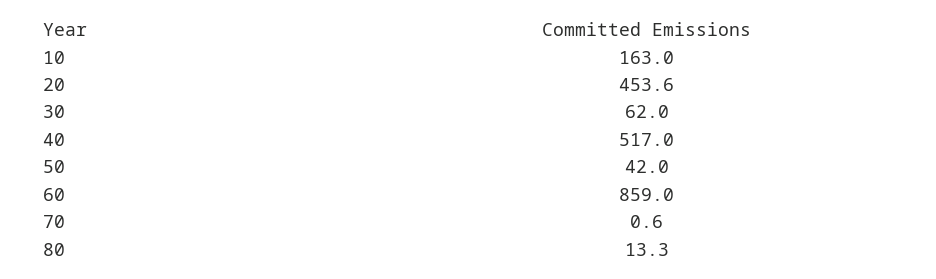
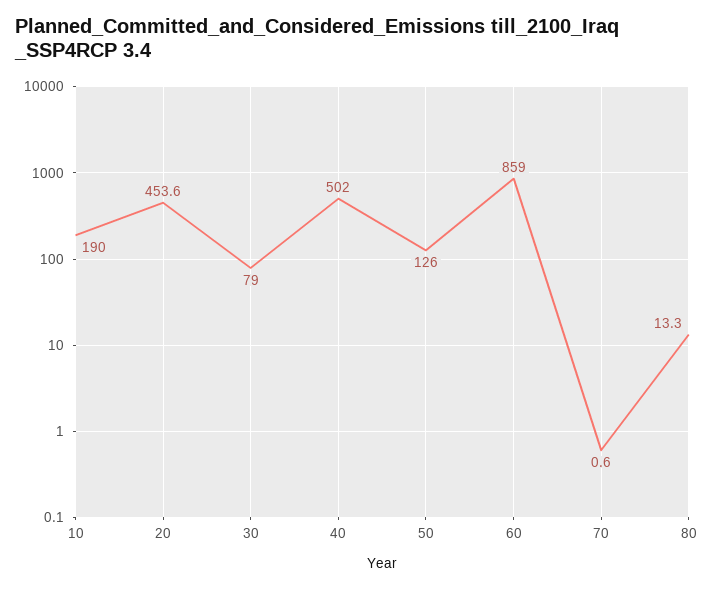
  {
-   "10": 163,
+   "10": 190,
    "20": 453.6,
-   "30": 62,
+   "30": 79,
-   "40": 517,
+   "40": 502,
-   "50": 42,
+   "50": 126,
    "60": 859,
    "70": 0.6,
    "80": 13.3
  }

